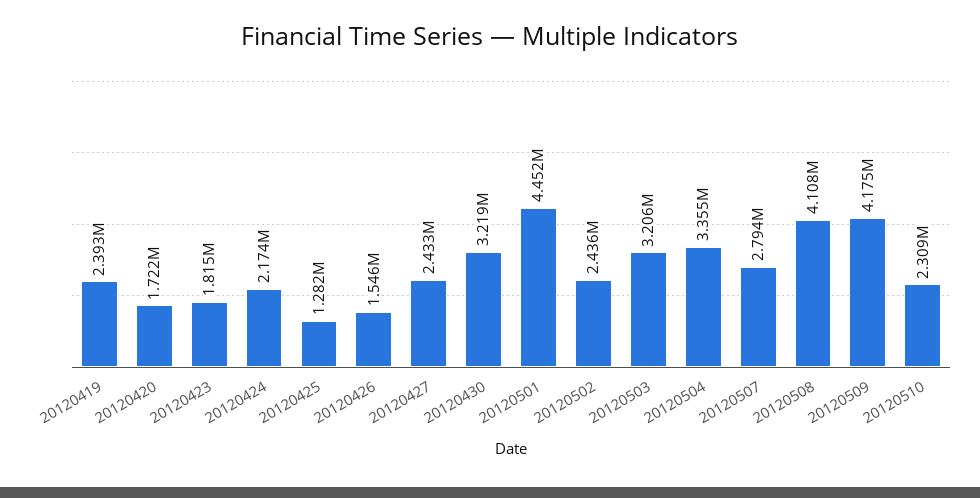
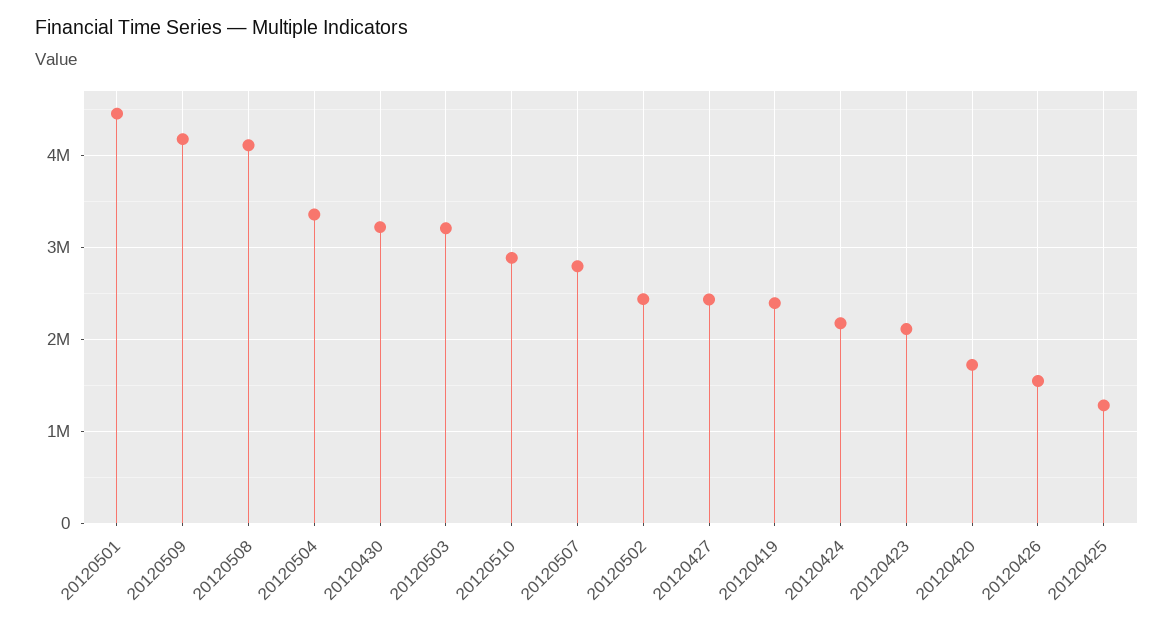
  {
    "20120419": 2393000,
    "20120420": 1722000,
-   "20120423": 1815000,
+   "20120423": 2100000,
    "20120424": 2174000,
    "20120425": 1282000,
    "20120426": 1546000,
    "20120427": 2433000,
    "20120430": 3219000,
    "20120501": 4452000,
    "20120502": 2436000,
    "20120503": 3206000,
    "20120504": 3355000,
    "20120507": 2794000,
    "20120508": 4108000,
    "20120509": 4175000,
-   "20120510": 2309000
+   "20120510": 2900000
  }

